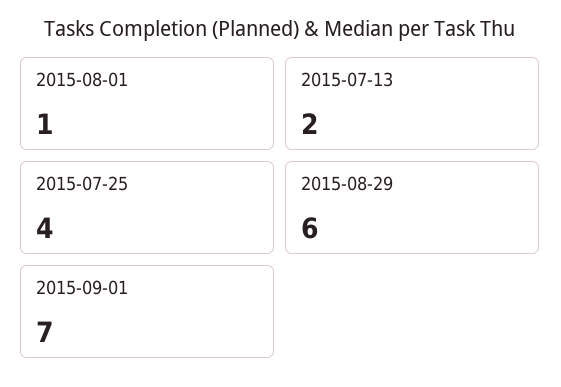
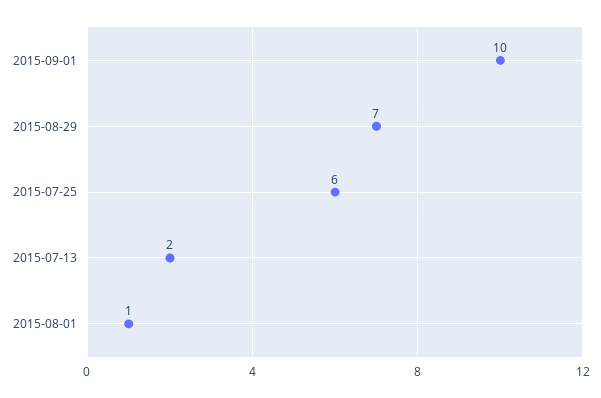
  {
    "2015-08-01": 1,
    "2015-07-13": 2,
-   "2015-07-25": 4,
+   "2015-07-25": 6,
-   "2015-08-29": 6,
+   "2015-08-29": 7,
-   "2015-09-01": 7
+   "2015-09-01": 10
  }

